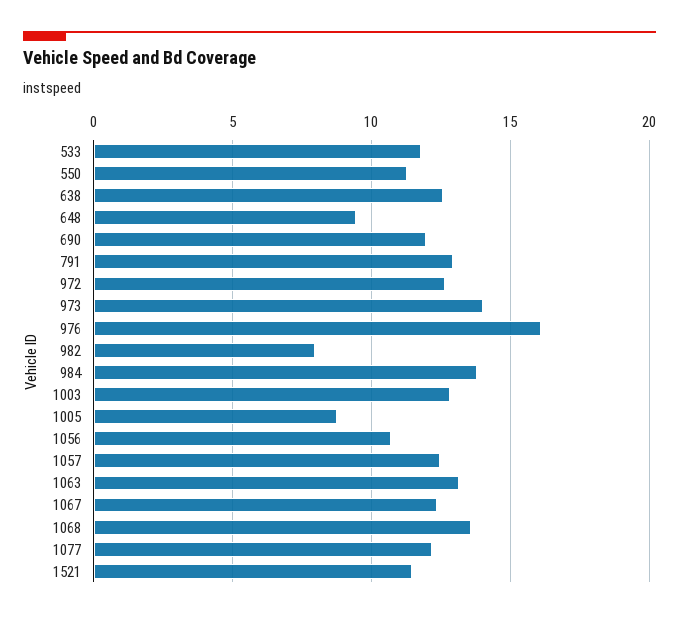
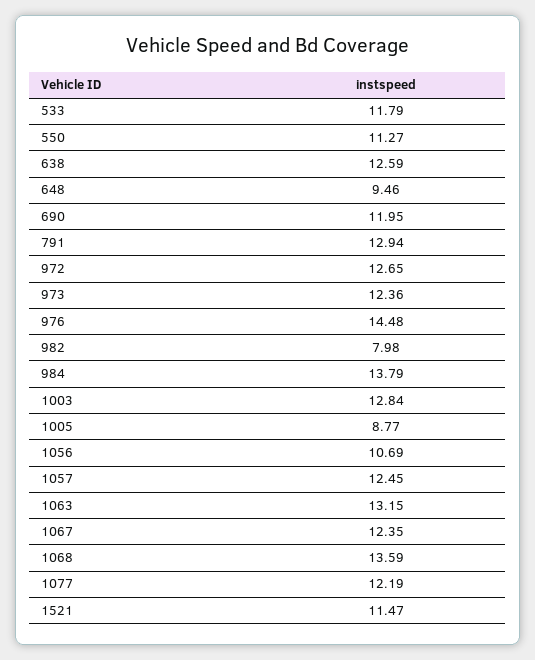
  {
    "533": 11.79,
    "550": 11.27,
    "638": 12.59,
    "648": 9.46,
    "690": 11.95,
    "791": 12.94,
    "972": 12.65,
-   "973": 14,
+   "973": 12.36,
-   "976": 16,
+   "976": 14.48,
    "982": 7.98,
    "984": 13.79,
    "1003": 12.84,
    "1005": 8.77,
    "1056": 10.69,
    "1057": 12.45,
    "1063": 13.15,
    "1067": 12.35,
    "1068": 13.59,
    "1077": 12.19,
    "1521": 11.47
  }

